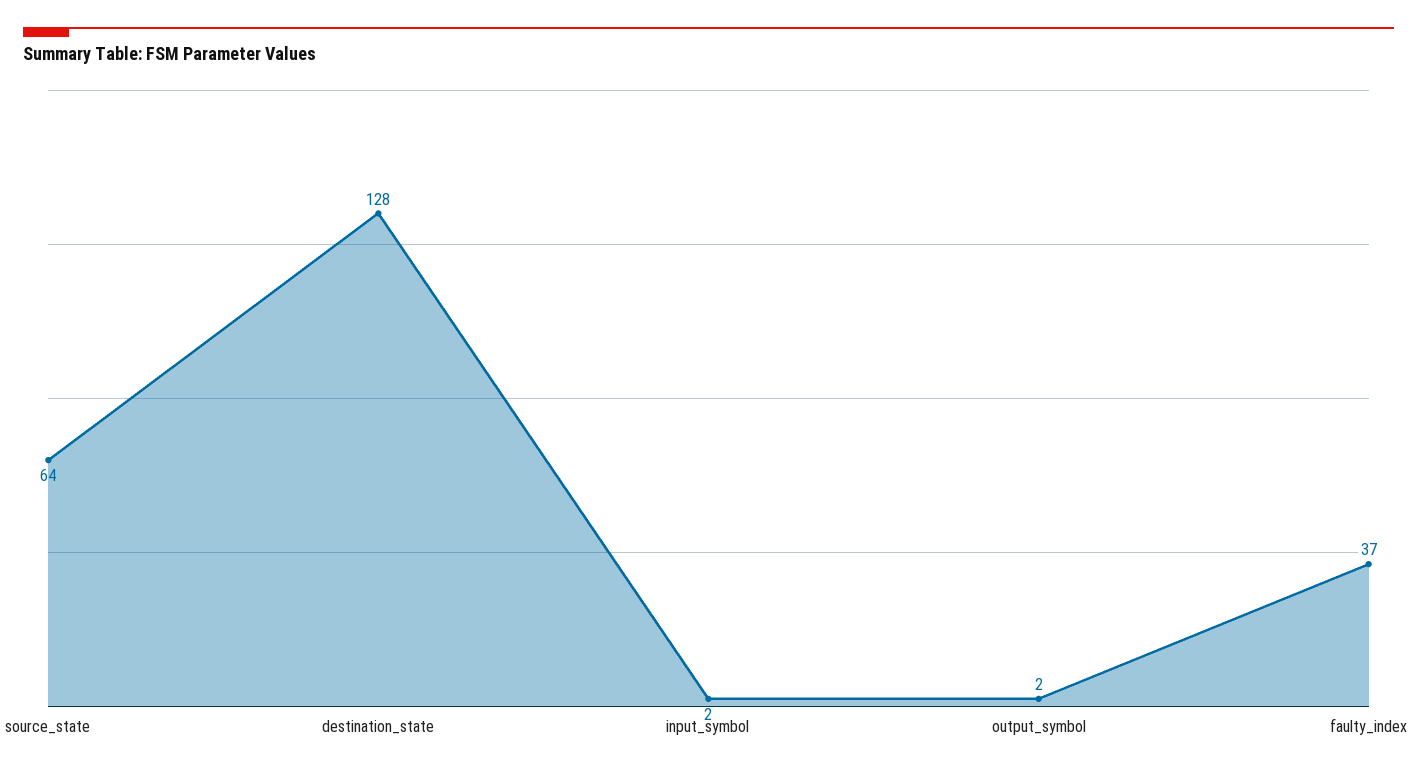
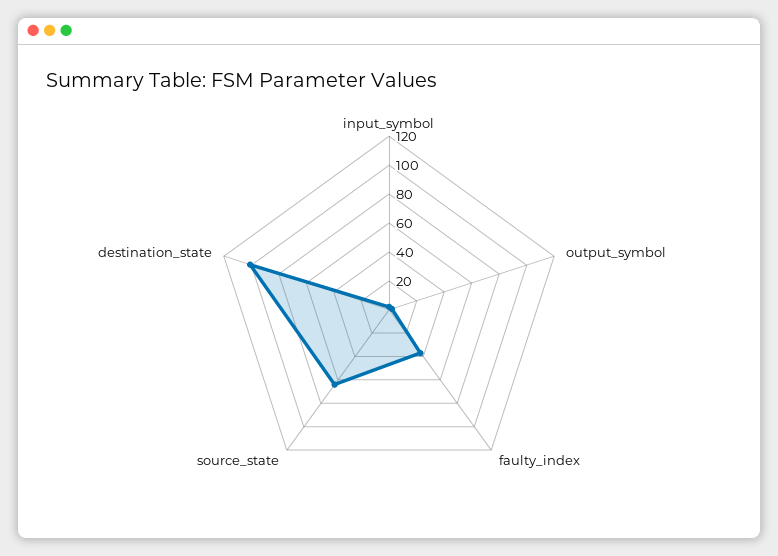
  {
    "source_state": 64,
-   "destination_state": 128,
+   "destination_state": 100,
    "input_symbol": 2,
    "output_symbol": 2,
    "faulty_index": 37
  }

